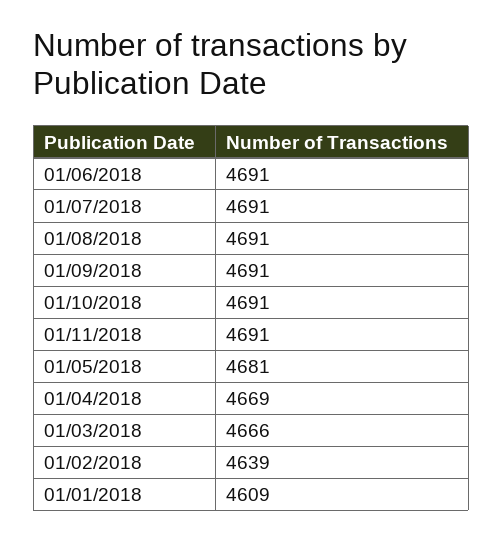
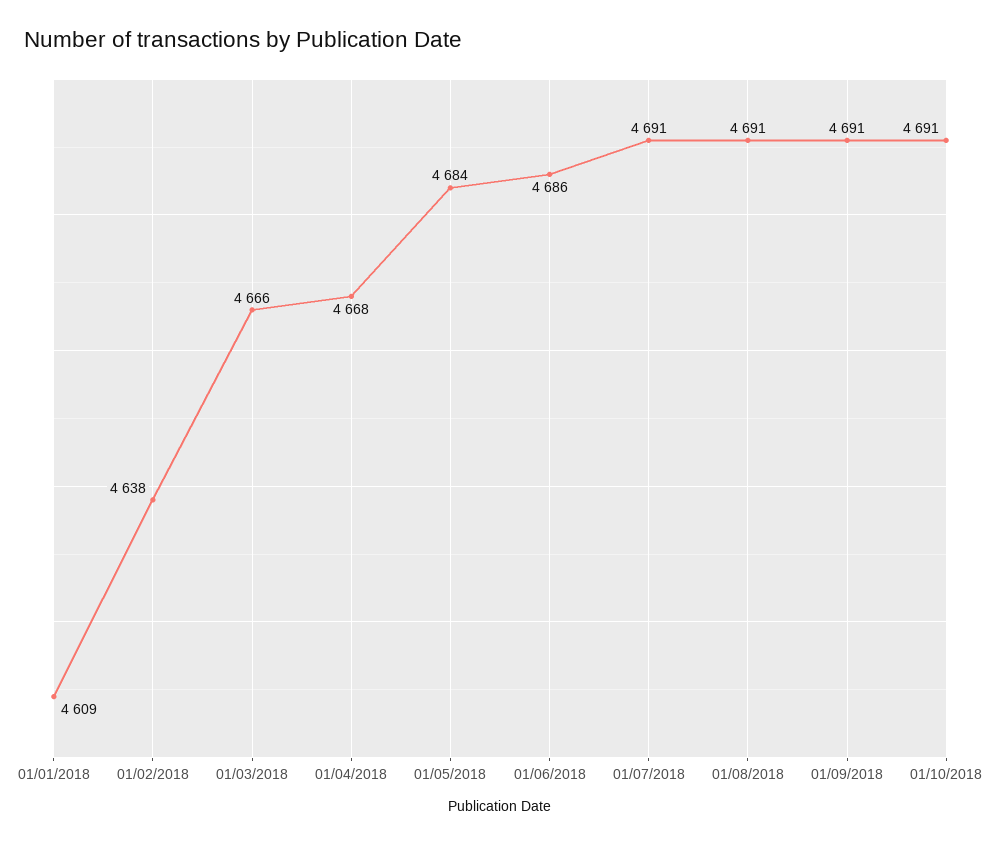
  {
-   "01/06/2018": 4691,
+   "01/06/2018": 4686,
    "01/07/2018": 4691,
    "01/08/2018": 4691,
    "01/09/2018": 4691,
    "01/10/2018": 4691,
-   "01/11/2018": 4691,
-   "01/05/2018": 4681,
+   "01/05/2018": 4684,
-   "01/04/2018": 4669,
+   "01/04/2018": 4668,
    "01/03/2018": 4666,
-   "01/02/2018": 4639,
+   "01/02/2018": 4638,
    "01/01/2018": 4609
  }

